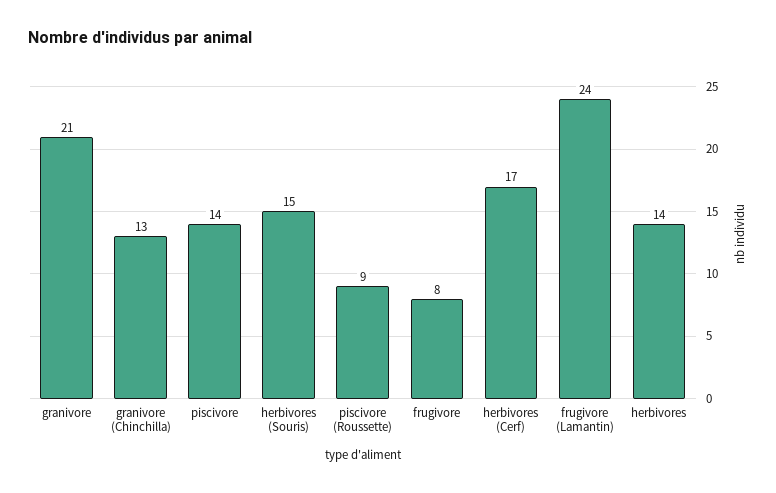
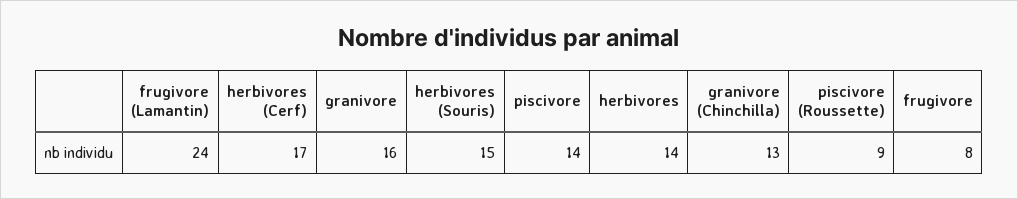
  {
-   "granivore": 21,
+   "granivore": 16,
    "granivore (Chinchilla)": 13,
    "piscivore": 14,
    "herbivores (Souris)": 15,
    "piscivore (Roussette)": 9,
    "frugivore": 8,
    "herbivores (Cerf)": 17,
    "frugivore (Lamantin)": 24,
    "herbivores": 14
  }

